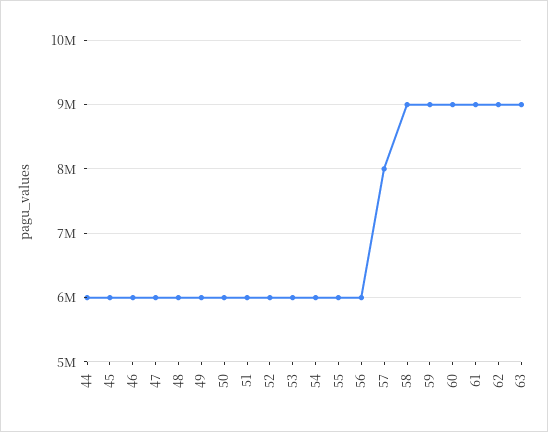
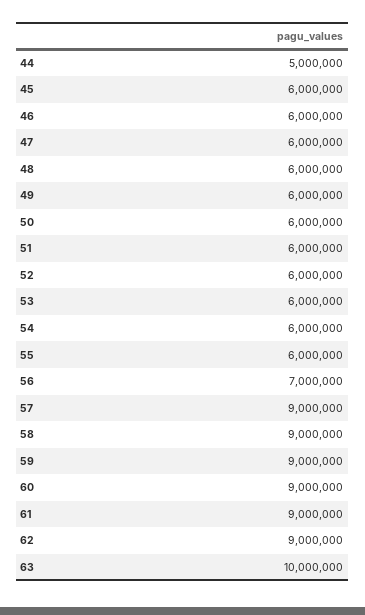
  {
-   "44": 6000000,
+   "44": 5000000,
    "45": 6000000,
    "46": 6000000,
    "47": 6000000,
    "48": 6000000,
    "49": 6000000,
    "50": 6000000,
    "51": 6000000,
    "52": 6000000,
    "53": 6000000,
    "54": 6000000,
    "55": 6000000,
-   "56": 6000000,
+   "56": 7000000,
-   "57": 8000000,
+   "57": 9000000,
    "58": 9000000,
    "59": 9000000,
    "60": 9000000,
    "61": 9000000,
    "62": 9000000,
-   "63": 9000000
+   "63": 10000000
  }

